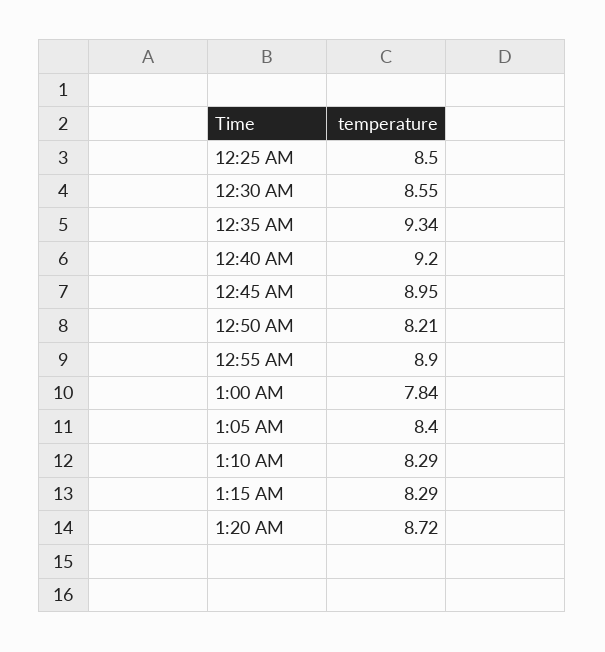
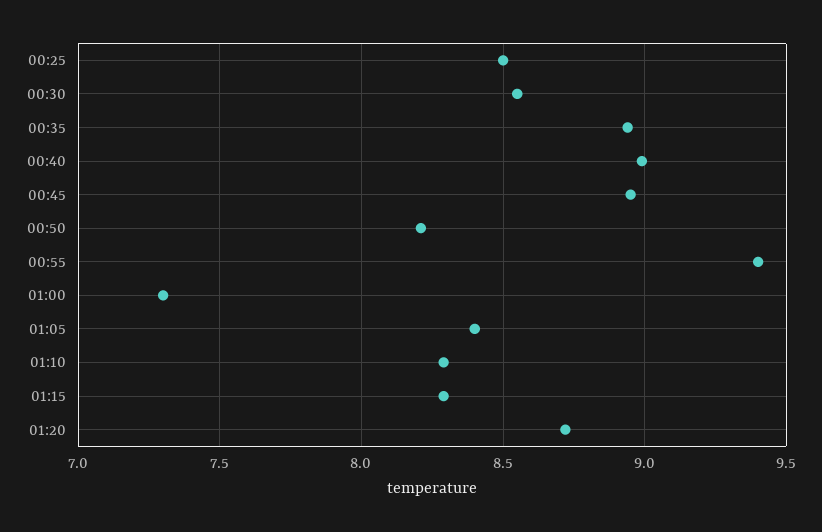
  {
    "12:25 AM": 8.5,
    "12:30 AM": 8.55,
-   "12:35 AM": 9.34,
+   "12:35 AM": 8.95,
-   "12:40 AM": 9.2,
+   "12:40 AM": 9,
    "12:45 AM": 8.95,
    "12:50 AM": 8.21,
-   "12:55 AM": 8.9,
+   "12:55 AM": 9.4,
-   "1:00 AM": 7.84,
+   "1:00 AM": 7.3,
    "1:05 AM": 8.4,
    "1:10 AM": 8.29,
    "1:15 AM": 8.29,
    "1:20 AM": 8.72
  }

